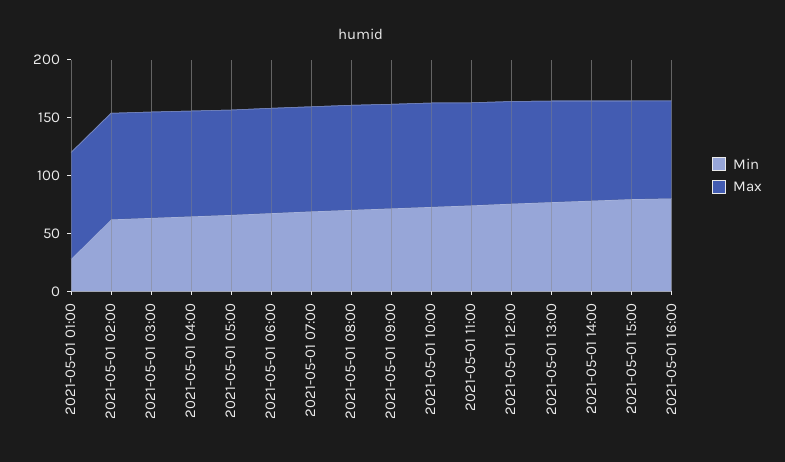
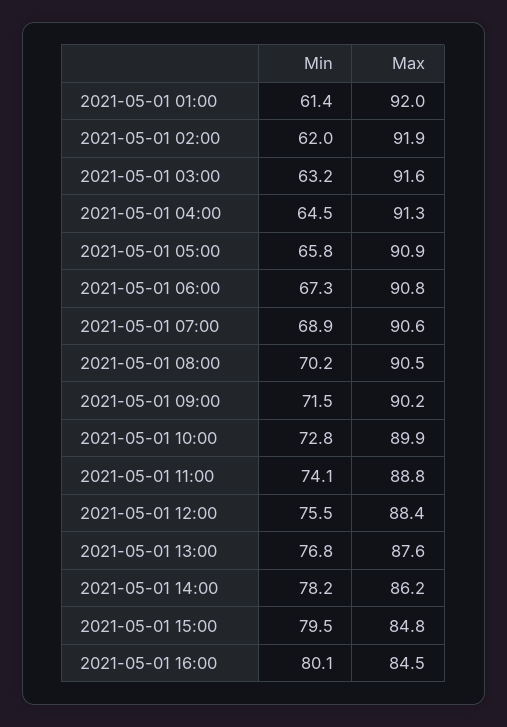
  {
    "Min": {
-     "2021-05-01 01:00": 30,
+     "2021-05-01 01:00": 61.4,
      "2021-05-01 02:00": 62,
      "2021-05-01 03:00": 63.2,
      "2021-05-01 04:00": 64.5,
      "2021-05-01 05:00": 65.8,
      "2021-05-01 06:00": 67.3,
      "2021-05-01 07:00": 68.9,
      "2021-05-01 08:00": 70.2,
      "2021-05-01 09:00": 71.5,
      "2021-05-01 10:00": 72.8,
      "2021-05-01 11:00": 74.1,
      "2021-05-01 12:00": 75.5,
      "2021-05-01 13:00": 76.8,
      "2021-05-01 14:00": 78.2,
      "2021-05-01 15:00": 79.5,
      "2021-05-01 16:00": 80.1
    },
    "Max": {
      "2021-05-01 01:00": 92,
      "2021-05-01 02:00": 91.9,
      "2021-05-01 03:00": 91.6,
      "2021-05-01 04:00": 91.3,
      "2021-05-01 05:00": 90.9,
      "2021-05-01 06:00": 90.8,
      "2021-05-01 07:00": 90.6,
      "2021-05-01 08:00": 90.5,
      "2021-05-01 09:00": 90.2,
      "2021-05-01 10:00": 89.9,
      "2021-05-01 11:00": 88.8,
      "2021-05-01 12:00": 88.4,
      "2021-05-01 13:00": 87.6,
      "2021-05-01 14:00": 86.2,
      "2021-05-01 15:00": 84.8,
      "2021-05-01 16:00": 84.5
    }
  }

